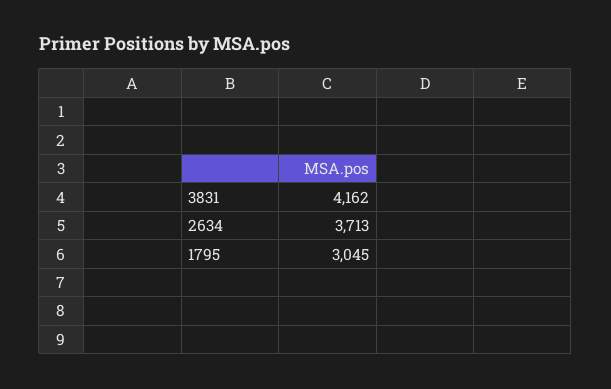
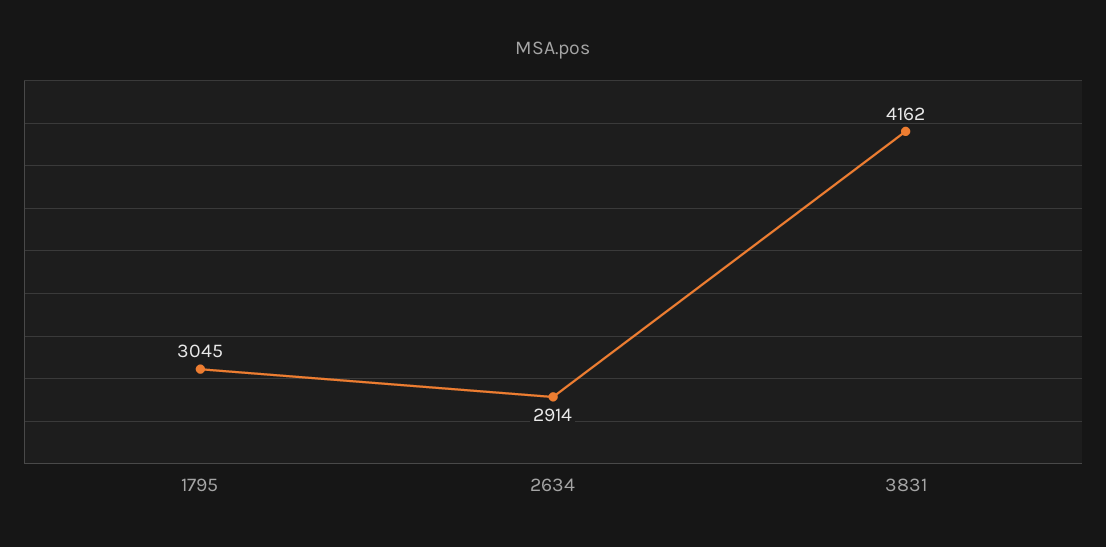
  {
    "3831": 4162,
-   "2634": 3713,
+   "2634": 2914,
    "1795": 3045
  }

